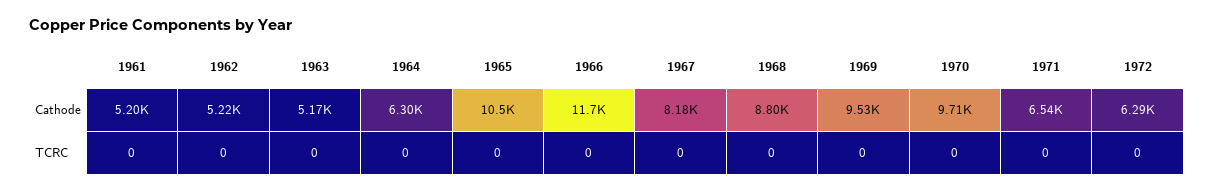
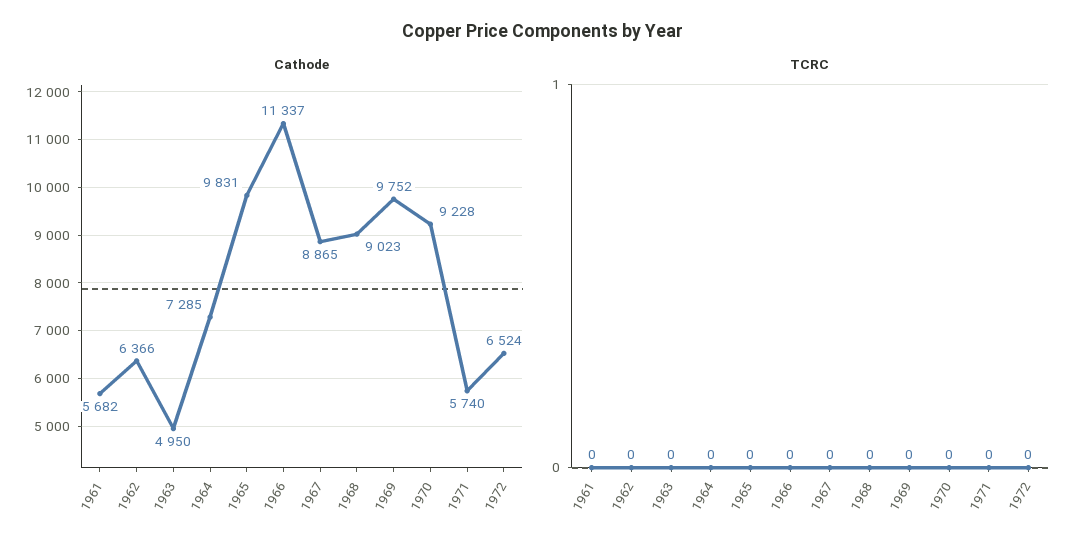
  {
    "Cathode": {
-     "1961": 5200,
+     "1961": 5682,
-     "1962": 5220,
+     "1962": 6366,
-     "1963": 5170,
+     "1963": 4950,
-     "1964": 6300,
+     "1964": 7285,
-     "1965": 10500,
+     "1965": 9831,
-     "1966": 11700,
+     "1966": 11337,
-     "1967": 8180,
+     "1967": 8865,
-     "1968": 8800,
+     "1968": 9023,
-     "1969": 9530,
+     "1969": 9752,
-     "1970": 9710,
+     "1970": 9228,
-     "1971": 6540,
+     "1971": 5740,
-     "1972": 6290
+     "1972": 6524
    },
    "TCRC": {
      "1961": 0,
      "1962": 0,
      "1963": 0,
      "1964": 0,
      "1965": 0,
      "1966": 0,
      "1967": 0,
      "1968": 0,
      "1969": 0,
      "1970": 0,
      "1971": 0,
      "1972": 0
    }
  }

